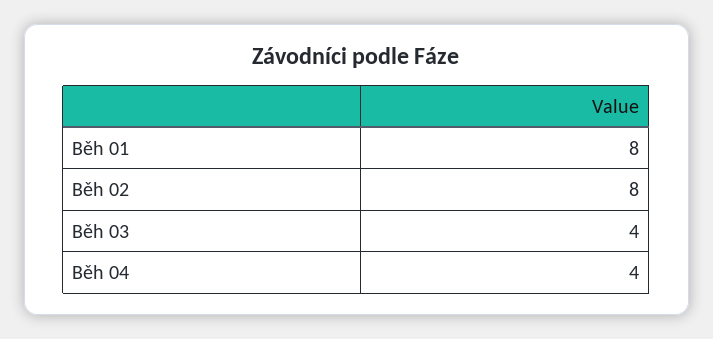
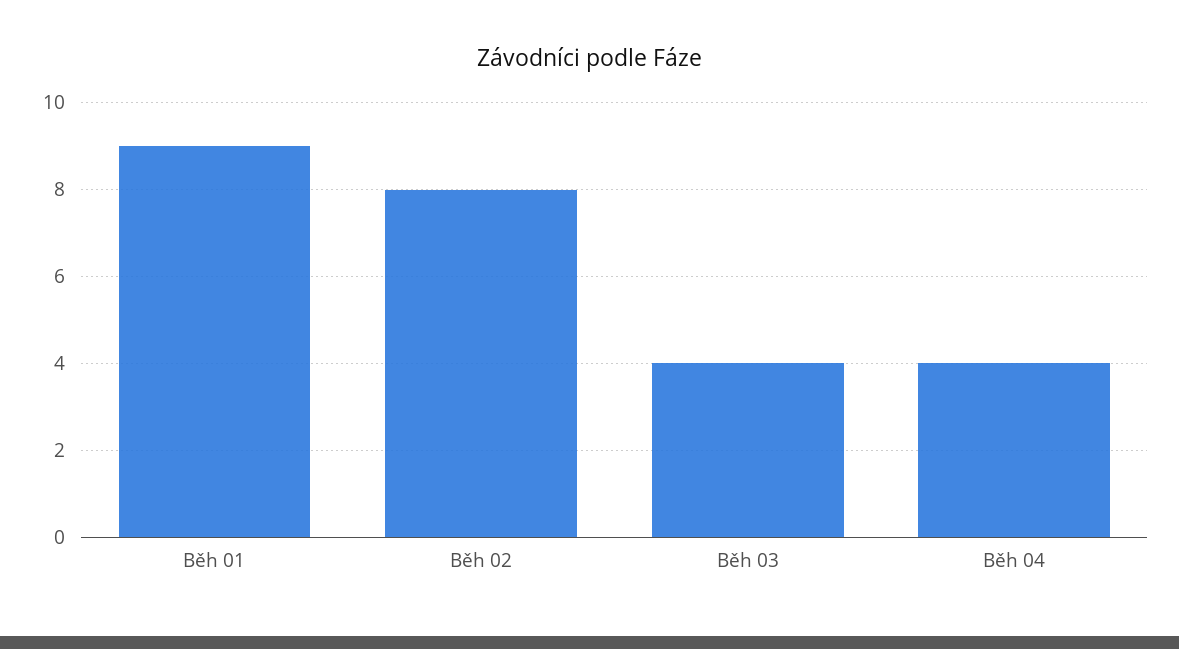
  {
-   "Běh 01": 8,
+   "Běh 01": 9,
    "Běh 02": 8,
    "Běh 03": 4,
    "Běh 04": 4
  }

